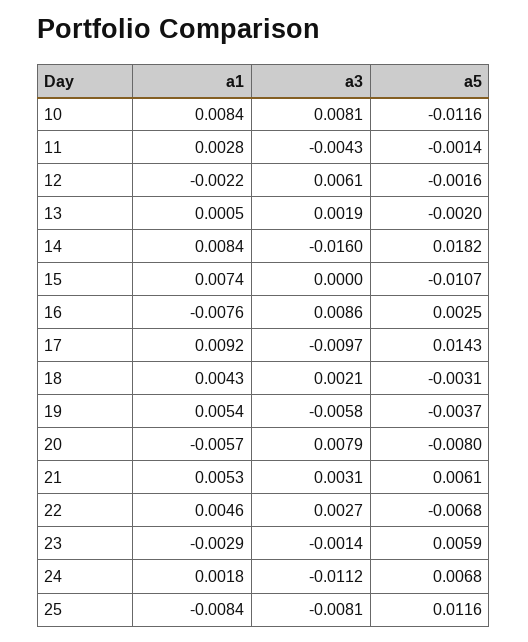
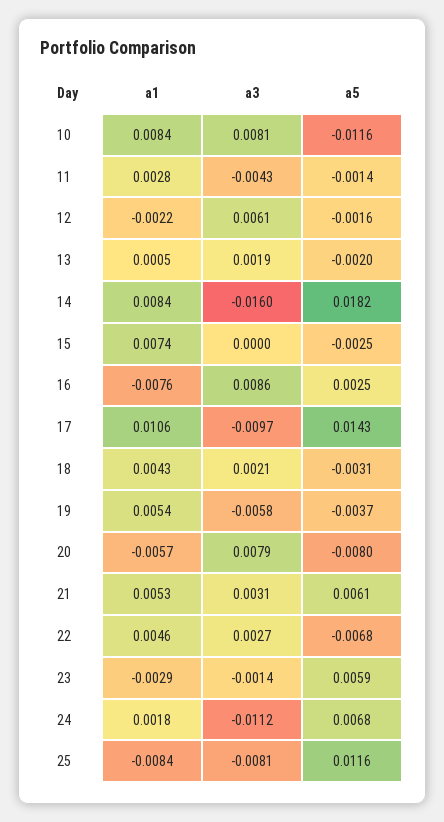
  {
    "a1": {
      "10": 0.0084,
      "11": 0.0028,
      "12": -0.0022,
      "13": 0.0005,
      "14": 0.0084,
      "15": 0.0074,
      "16": -0.0076,
-     "17": 0.0092,
+     "17": 0.0106,
      "18": 0.0043,
      "19": 0.0054,
      "20": -0.0057,
      "21": 0.0053,
      "22": 0.0046,
      "23": -0.0029,
      "24": 0.0018,
      "25": -0.0084
    },
    "a3": {
      "10": 0.0081,
      "11": -0.0043,
      "12": 0.0061,
      "13": 0.0019,
      "14": -0.016,
      "15": 0,
      "16": 0.0086,
      "17": -0.0097,
      "18": 0.0021,
      "19": -0.0058,
      "20": 0.0079,
      "21": 0.0031,
      "22": 0.0027,
      "23": -0.0014,
      "24": -0.0112,
      "25": -0.0081
    },
    "a5": {
      "10": -0.0116,
      "11": -0.0014,
      "12": -0.0016,
      "13": -0.002,
      "14": 0.0182,
-     "15": -0.0107,
+     "15": -0.0025,
      "16": 0.0025,
      "17": 0.0143,
      "18": -0.0031,
      "19": -0.0037,
      "20": -0.008,
      "21": 0.0061,
      "22": -0.0068,
      "23": 0.0059,
      "24": 0.0068,
      "25": 0.0116
    }
  }

